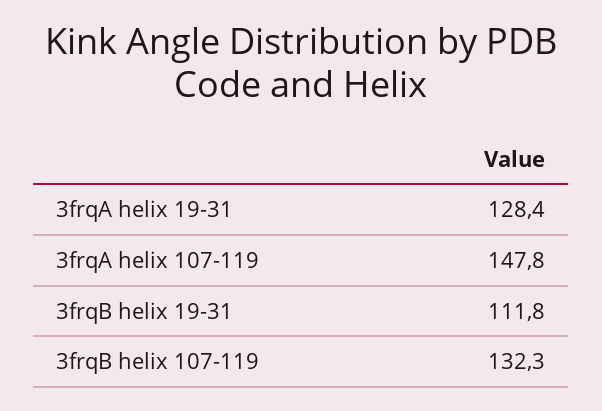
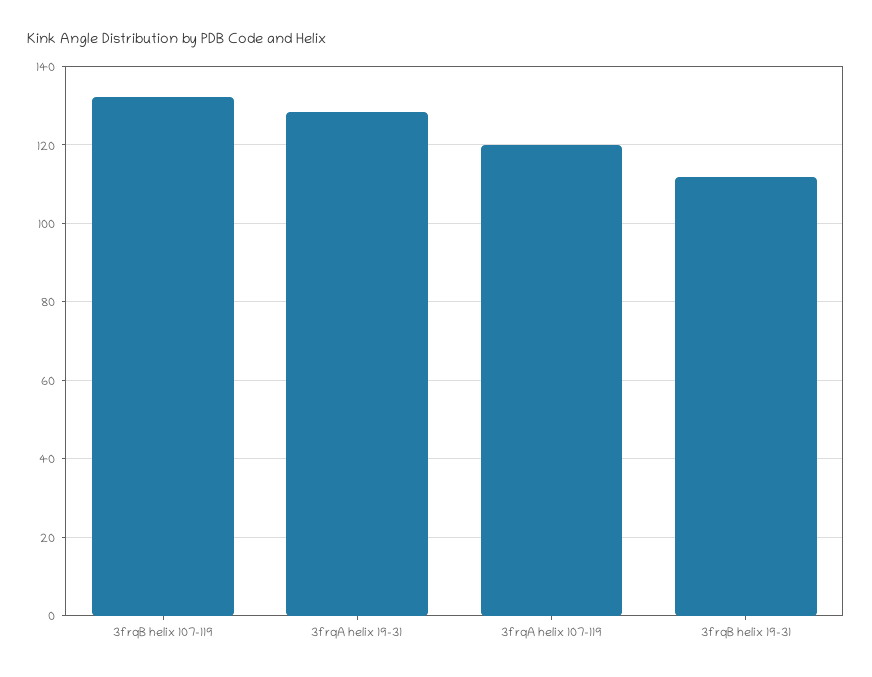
  {
    "3frqA helix 19-31": 128.4,
-   "3frqA helix 107-119": 147.8,
+   "3frqA helix 107-119": 120,
    "3frqB helix 19-31": 111.8,
    "3frqB helix 107-119": 132.3
  }

